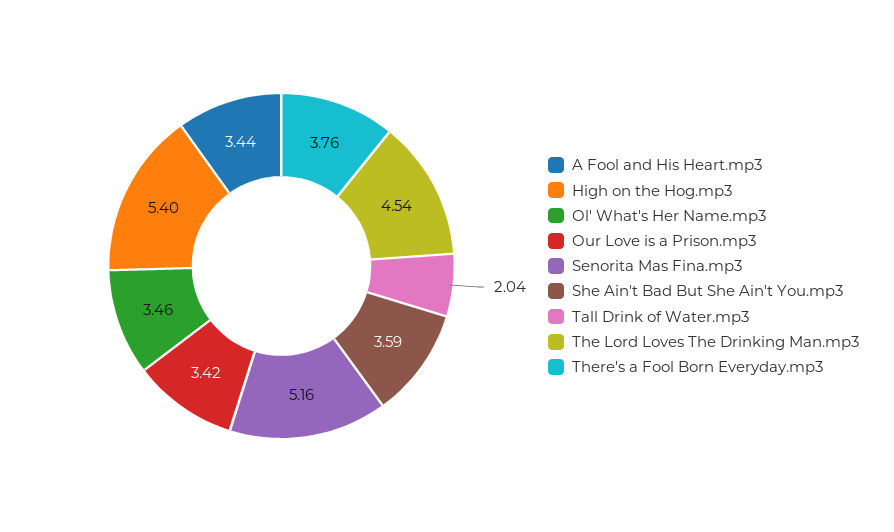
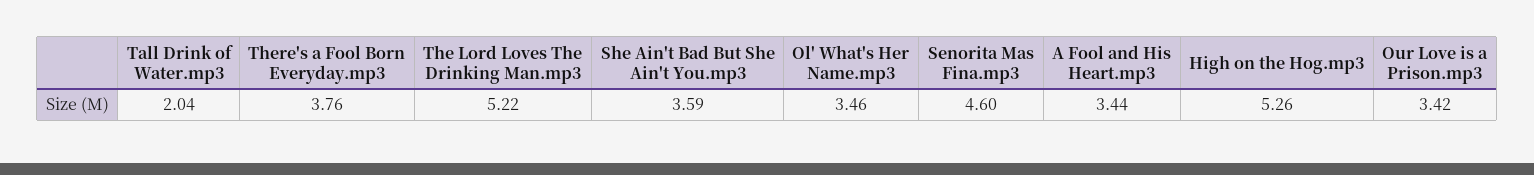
  {
    "A Fool and His Heart.mp3": 3.44,
-   "High on the Hog.mp3": 5.4,
+   "High on the Hog.mp3": 5.26,
    "Ol' What's Her Name.mp3": 3.46,
    "Our Love is a Prison.mp3": 3.42,
-   "Senorita Mas Fina.mp3": 5.16,
+   "Senorita Mas Fina.mp3": 4.6,
    "She Ain't Bad But She Ain't You.mp3": 3.59,
    "Tall Drink of Water.mp3": 2.04,
-   "The Lord Loves The Drinking Man.mp3": 4.54,
+   "The Lord Loves The Drinking Man.mp3": 5.22,
    "There's a Fool Born Everyday.mp3": 3.76
  }

